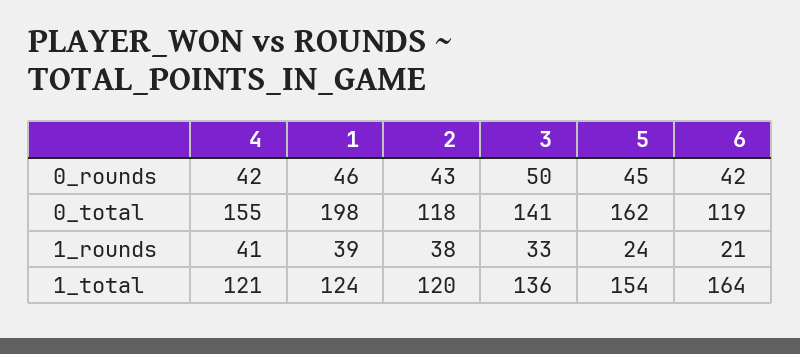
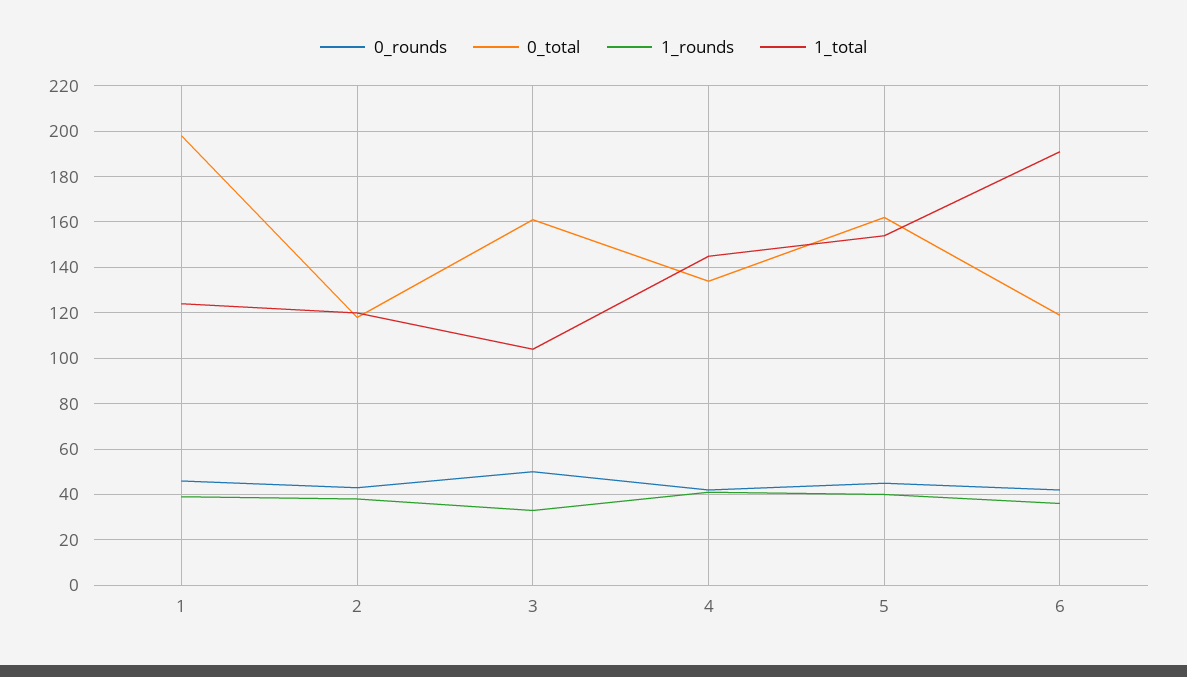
  {
    "0_rounds": {
      "4": 42,
      "1": 46,
      "2": 43,
      "3": 50,
      "5": 45,
      "6": 42
    },
    "0_total": {
-     "4": 155,
+     "4": 135,
      "1": 198,
      "2": 118,
-     "3": 141,
+     "3": 160,
      "5": 162,
      "6": 119
    },
    "1_rounds": {
      "4": 41,
      "1": 39,
      "2": 38,
      "3": 33,
-     "5": 24,
+     "5": 40,
-     "6": 21
+     "6": 35
    },
    "1_total": {
-     "4": 121,
+     "4": 145,
      "1": 124,
      "2": 120,
-     "3": 136,
+     "3": 105,
      "5": 154,
-     "6": 164
+     "6": 190
    }
  }

